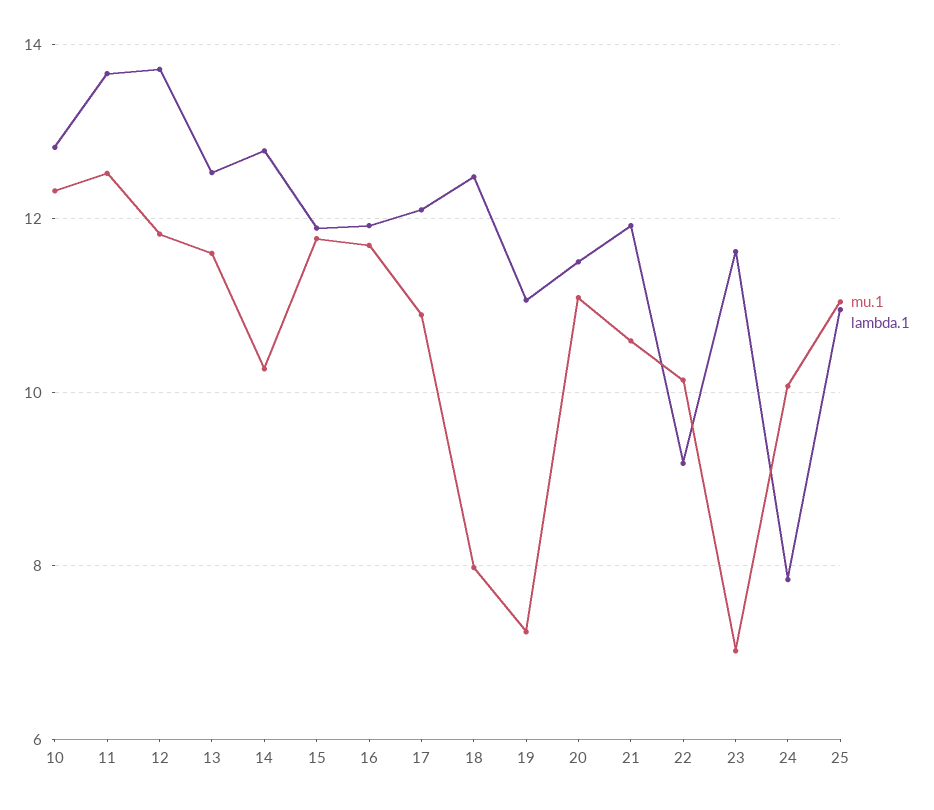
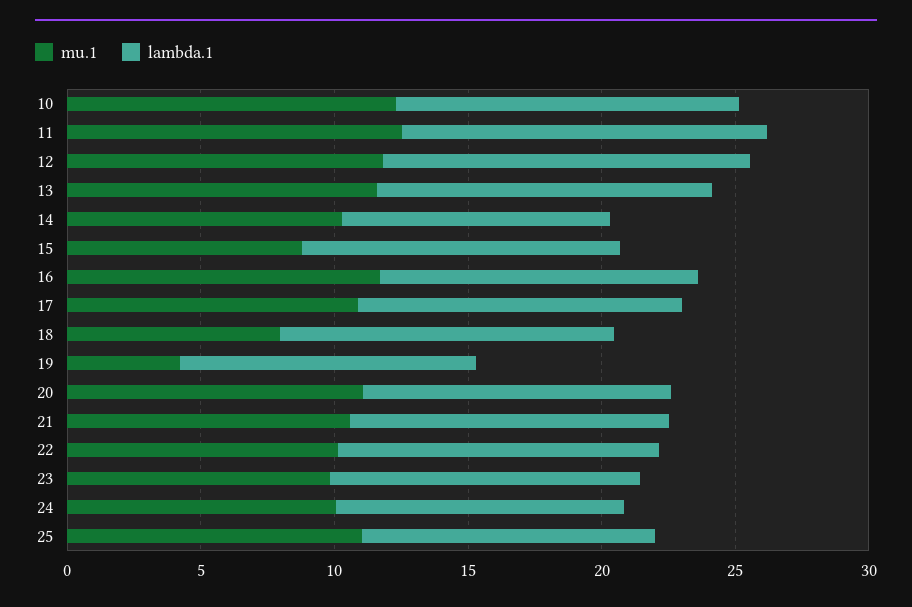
  {
    "mu.1": {
      "10": 12.4,
      "11": 12.6,
      "12": 11.8,
      "13": 11.6,
      "14": 10.2,
-     "15": 11.8,
+     "15": 9,
      "16": 11.6,
      "17": 10.8,
      "18": 8,
-     "19": 7.2,
+     "19": 4,
      "20": 11,
      "21": 10.6,
      "22": 10.2,
-     "23": 7,
+     "23": 10,
      "24": 10,
      "25": 11
    },
    "lambda.1": {
      "10": 12.8,
      "11": 13.6,
      "12": 13.8,
      "13": 12.6,
-     "14": 12.8,
+     "14": 10,
      "15": 11.8,
      "16": 12,
      "17": 12.2,
      "18": 12.4,
      "19": 11,
      "20": 11.6,
      "21": 12,
-     "22": 9.2,
+     "22": 12,
      "23": 11.6,
-     "24": 7.8,
+     "24": 11,
      "25": 11
    }
  }

